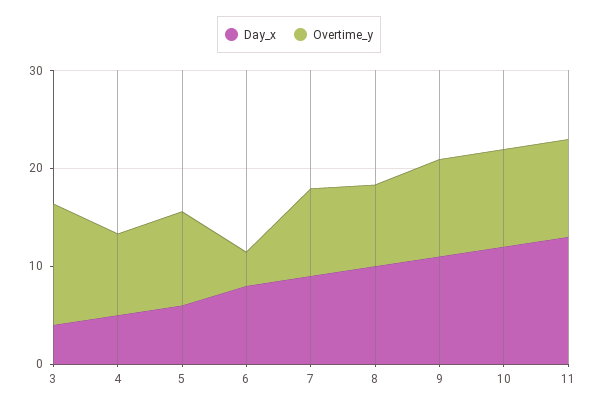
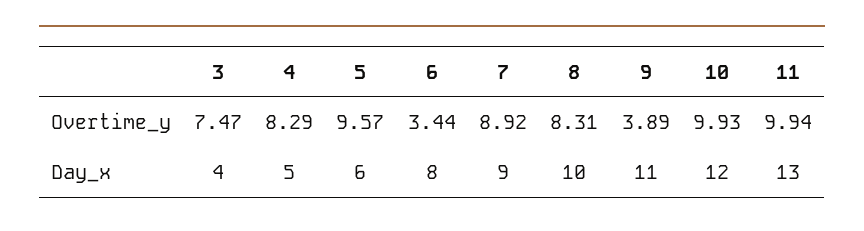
  {
    "Day_x": {
      "3": 4,
      "4": 5,
      "5": 6,
      "6": 8,
      "7": 9,
      "8": 10,
      "9": 11,
      "10": 12,
      "11": 13
    },
    "Overtime_y": {
-     "3": 12,
+     "3": 7.47,
      "4": 8.29,
      "5": 9.57,
      "6": 3.44,
      "7": 8.92,
      "8": 8.31,
-     "9": 10,
+     "9": 3.89,
      "10": 9.93,
      "11": 9.94
    }
  }

